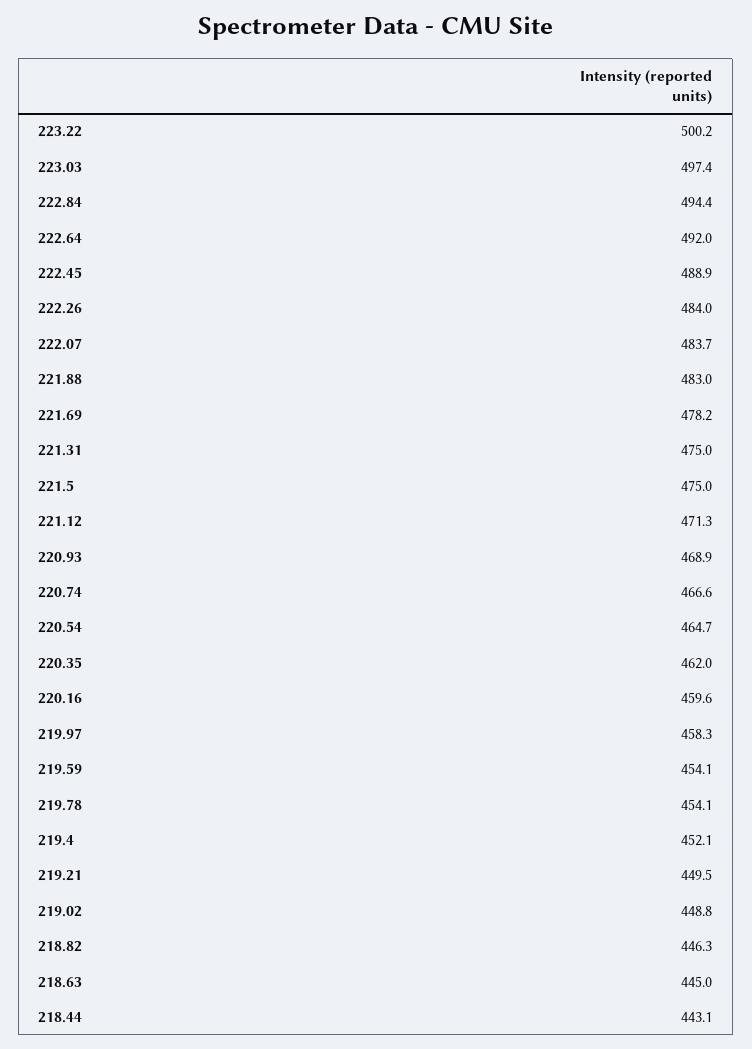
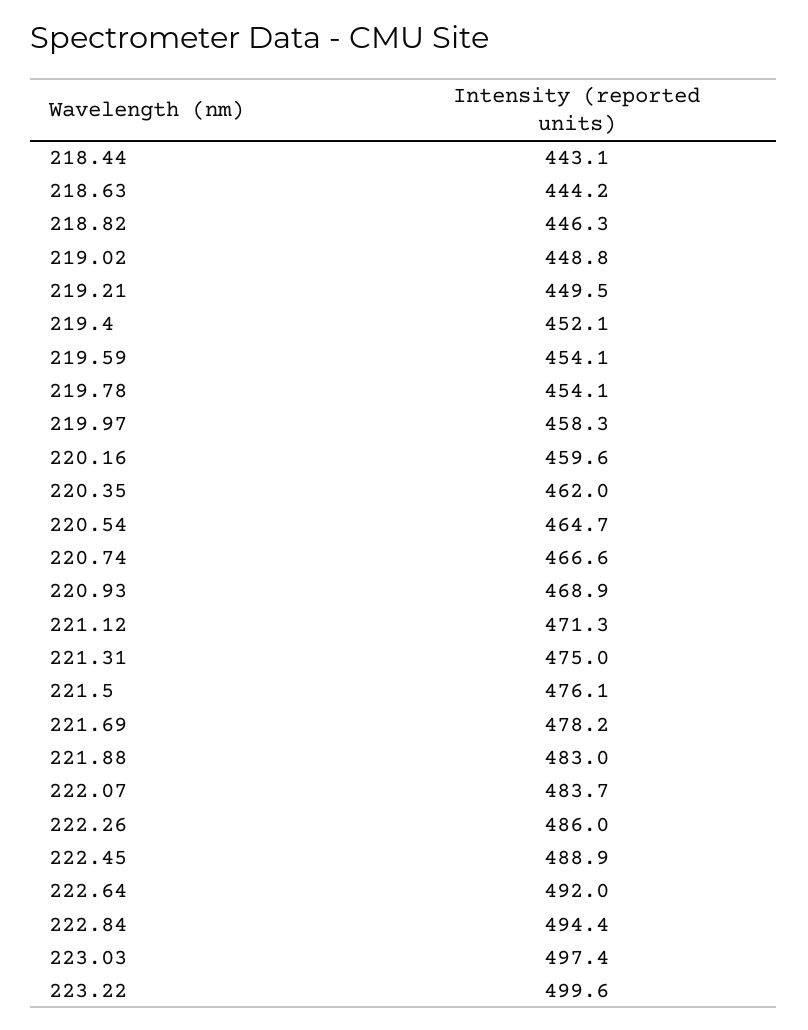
  {
-   "223.22": 500.2,
+   "223.22": 499.6,
    "223.03": 497.4,
    "222.84": 494.4,
    "222.64": 492,
    "222.45": 488.9,
-   "222.26": 484,
+   "222.26": 486,
    "222.07": 483.7,
    "221.88": 483,
    "221.69": 478.2,
    "221.31": 475,
-   "221.5": 475,
+   "221.5": 476.1,
    "221.12": 471.3,
    "220.93": 468.9,
    "220.74": 466.6,
    "220.54": 464.7,
    "220.35": 462,
    "220.16": 459.6,
    "219.97": 458.3,
    "219.59": 454.1,
    "219.78": 454.1,
    "219.4": 452.1,
    "219.21": 449.5,
    "219.02": 448.8,
    "218.82": 446.3,
-   "218.63": 445,
+   "218.63": 444.2,
    "218.44": 443.1
  }

